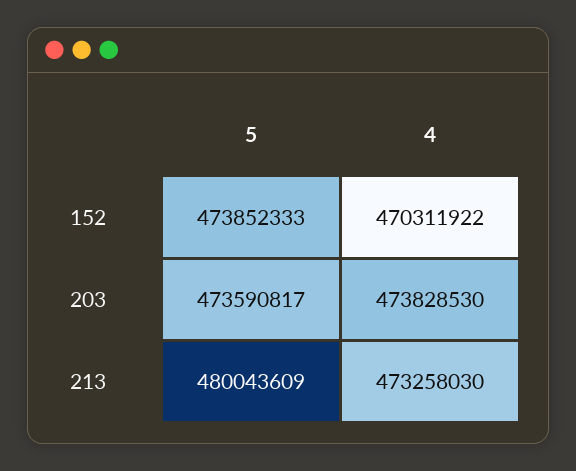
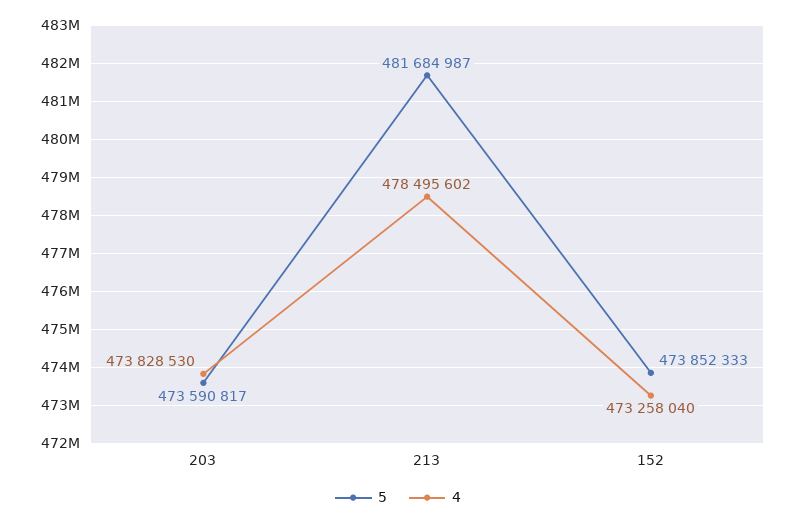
  {
    "5": {
      "152": 473852333,
      "203": 473590817,
-     "213": 480043609
+     "213": 481684987
    },
    "4": {
-     "152": 470311922,
+     "152": 473258040,
      "203": 473828530,
-     "213": 473258030
+     "213": 478495602
    }
  }

